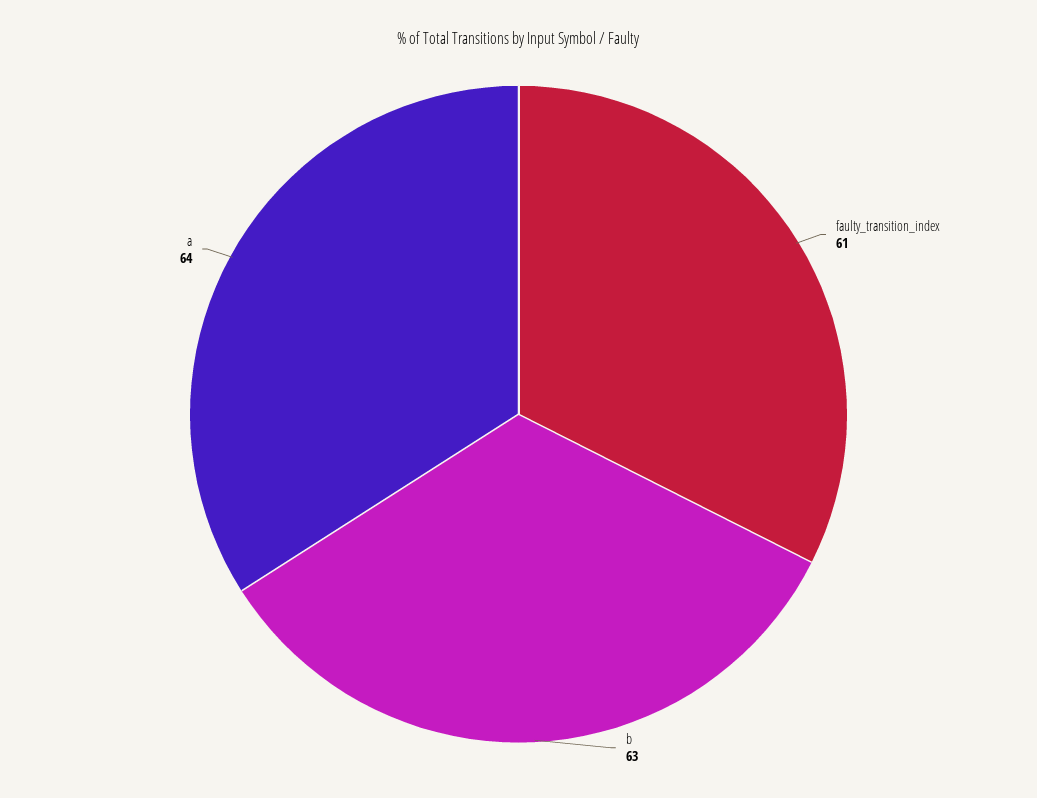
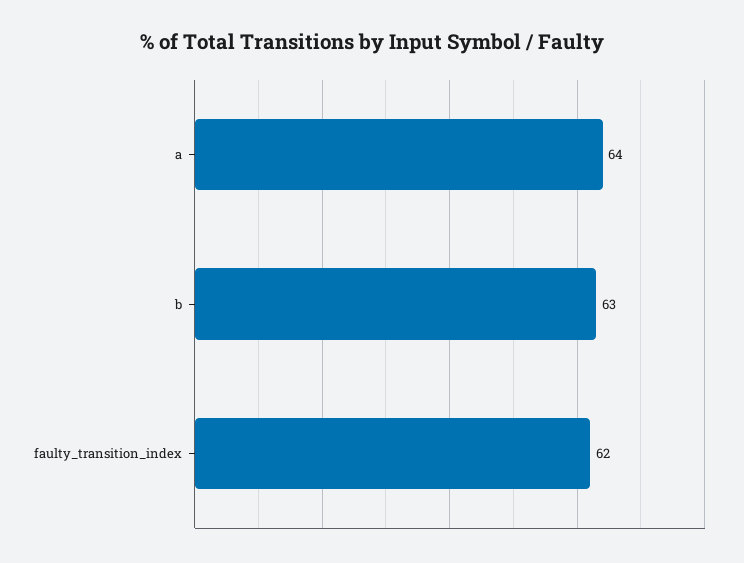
  {
-   "faulty_transition_index": 61,
+   "faulty_transition_index": 62,
    "b": 63,
    "a": 64
  }

